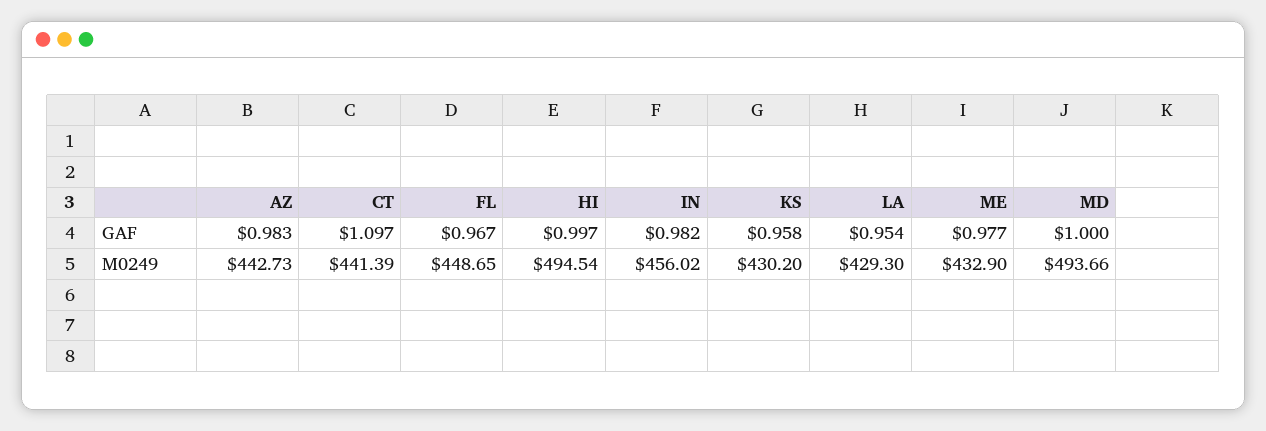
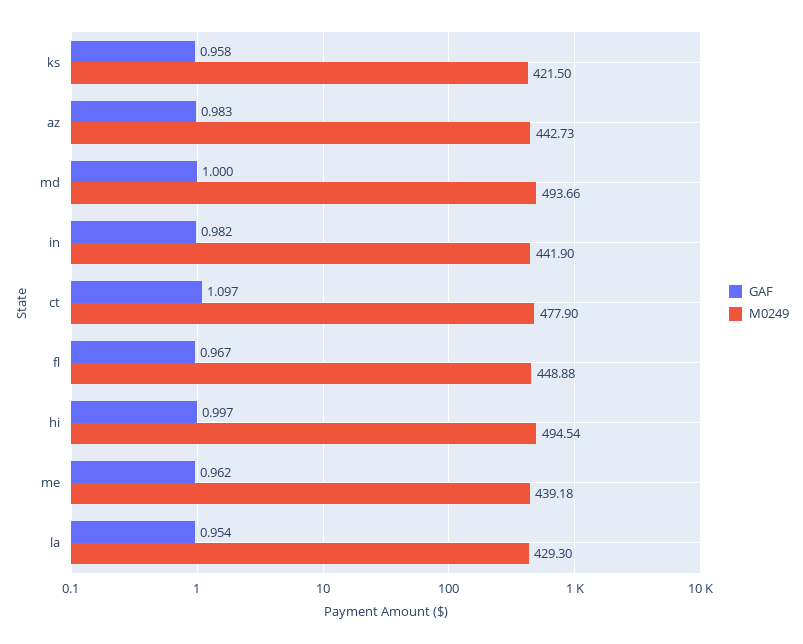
  {
    "GAF": {
      "AZ": 0.983,
      "CT": 1.097,
      "FL": 0.967,
      "HI": 0.997,
      "IN": 0.982,
      "KS": 0.958,
      "LA": 0.954,
-     "ME": 0.977,
+     "ME": 0.962,
      "MD": 1
    },
    "M0249": {
      "AZ": 442.73,
-     "CT": 441.39,
+     "CT": 477.9,
-     "FL": 448.65,
+     "FL": 448.88,
      "HI": 494.54,
-     "IN": 456.02,
+     "IN": 441.9,
-     "KS": 430.2,
+     "KS": 421.5,
      "LA": 429.3,
-     "ME": 432.9,
+     "ME": 439.18,
      "MD": 493.66
    }
  }

